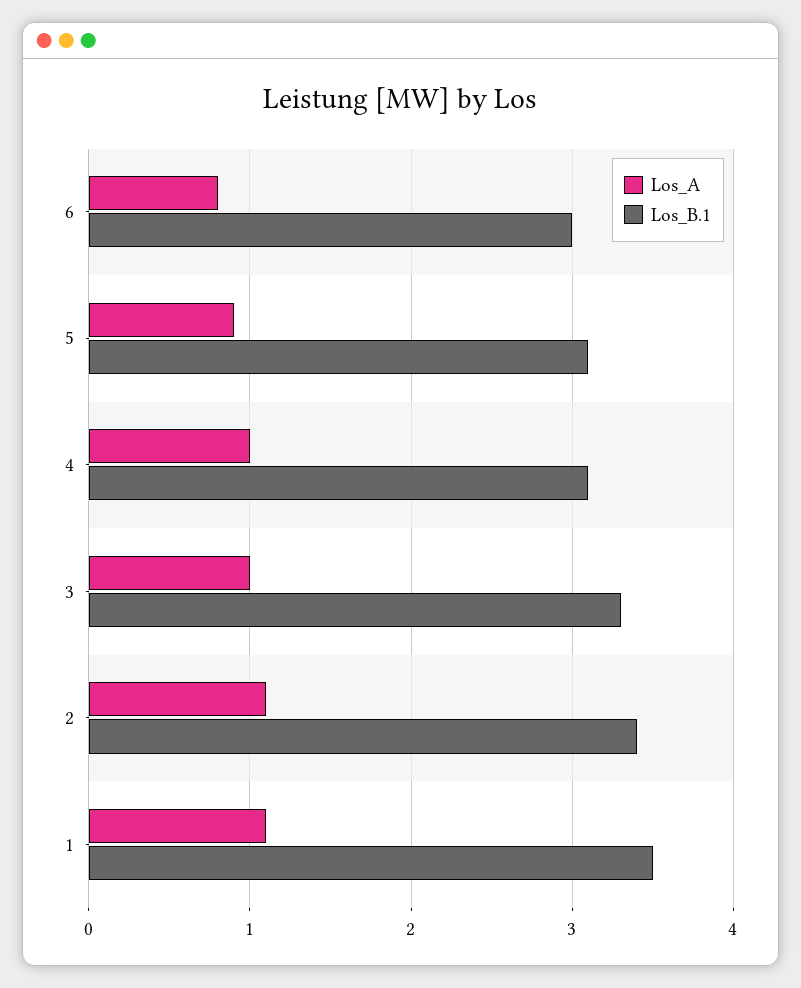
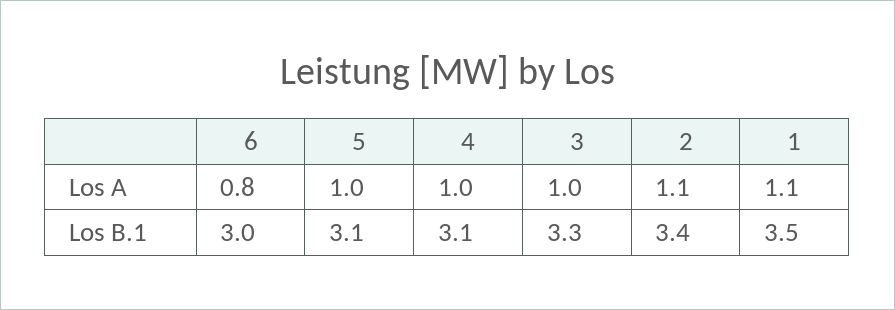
  {
    "Los_A": {
      "6": 0.8,
-     "5": 0.9,
+     "5": 1,
      "4": 1,
      "3": 1,
      "2": 1.1,
      "1": 1.1
    },
    "Los_B.1": {
      "6": 3,
      "5": 3.1,
      "4": 3.1,
      "3": 3.3,
      "2": 3.4,
      "1": 3.5
    }
  }

